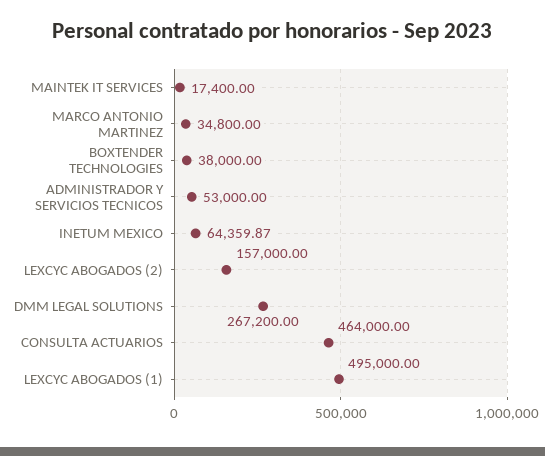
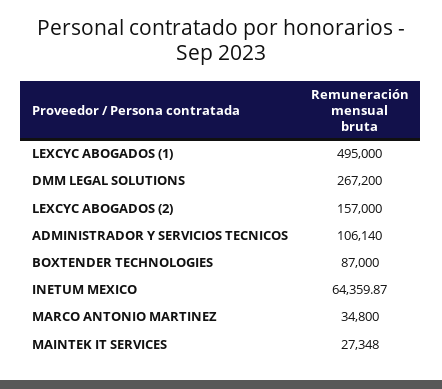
  {
-   "MAINTEK IT SERVICES": 17400,
+   "MAINTEK IT SERVICES": 27348,
    "MARCO ANTONIO MARTINEZ": 34800,
-   "BOXTENDER TECHNOLOGIES": 38000,
+   "BOXTENDER TECHNOLOGIES": 87000,
-   "ADMINISTRADOR Y SERVICIOS TECNICOS": 53000,
+   "ADMINISTRADOR Y SERVICIOS TECNICOS": 106140,
    "INETUM MEXICO": 64359.87,
    "LEXCYC ABOGADOS (2)": 157000,
    "DMM LEGAL SOLUTIONS": 267200,
-   "CONSULTA ACTUARIOS": 464000,
    "LEXCYC ABOGADOS (1)": 495000
  }

